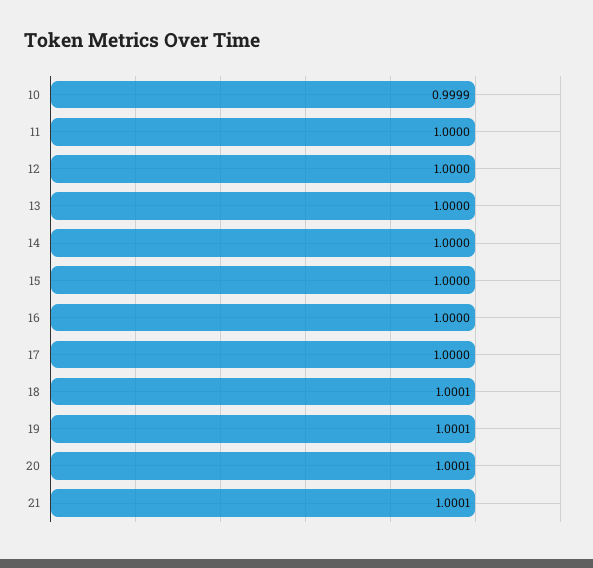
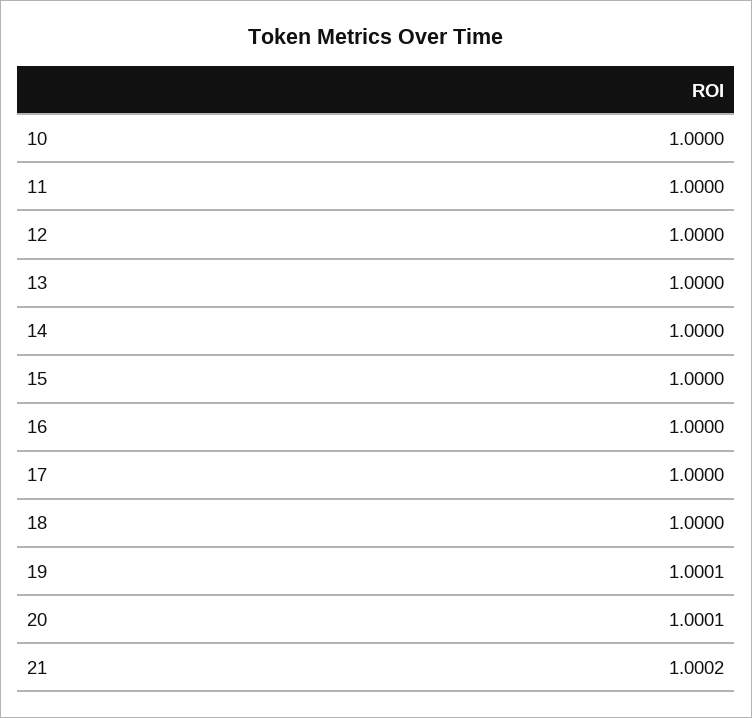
  {
-   "10": 0.9999,
+   "10": 1,
    "11": 1,
    "12": 1,
    "13": 1,
    "14": 1,
    "15": 1,
    "16": 1,
    "17": 1,
-   "18": 1.0001,
+   "18": 1,
    "19": 1.0001,
    "20": 1.0001,
-   "21": 1.0001
+   "21": 1.0002
  }

